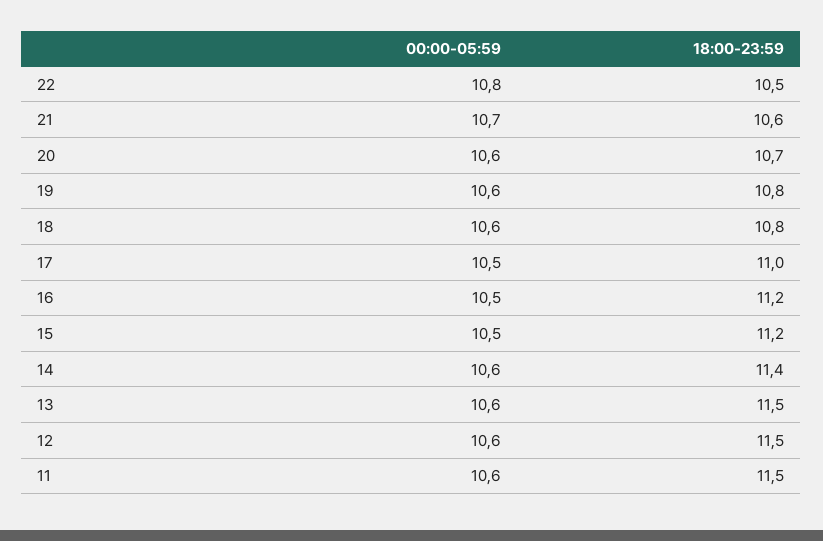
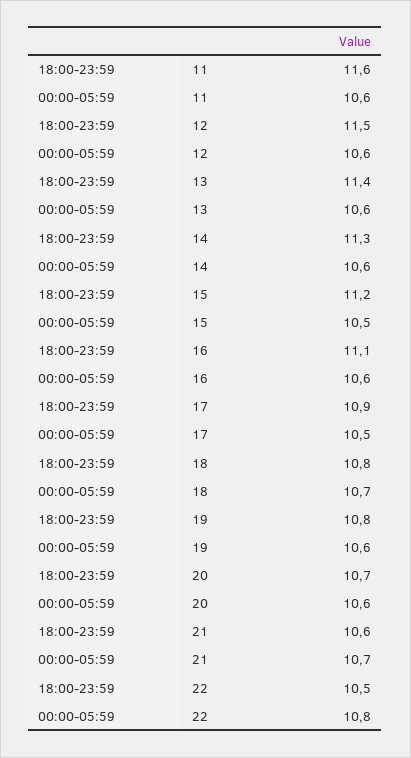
  {
    "00:00-05:59": {
      "22": 10.8,
      "21": 10.7,
      "20": 10.6,
      "19": 10.6,
-     "18": 10.6,
+     "18": 10.7,
      "17": 10.5,
-     "16": 10.5,
+     "16": 10.6,
      "15": 10.5,
      "14": 10.6,
      "13": 10.6,
      "12": 10.6,
      "11": 10.6
    },
    "18:00-23:59": {
      "22": 10.5,
      "21": 10.6,
      "20": 10.7,
      "19": 10.8,
      "18": 10.8,
-     "17": 11,
+     "17": 10.9,
-     "16": 11.2,
+     "16": 11.1,
      "15": 11.2,
-     "14": 11.4,
+     "14": 11.3,
-     "13": 11.5,
+     "13": 11.4,
      "12": 11.5,
-     "11": 11.5
+     "11": 11.6
    }
  }

